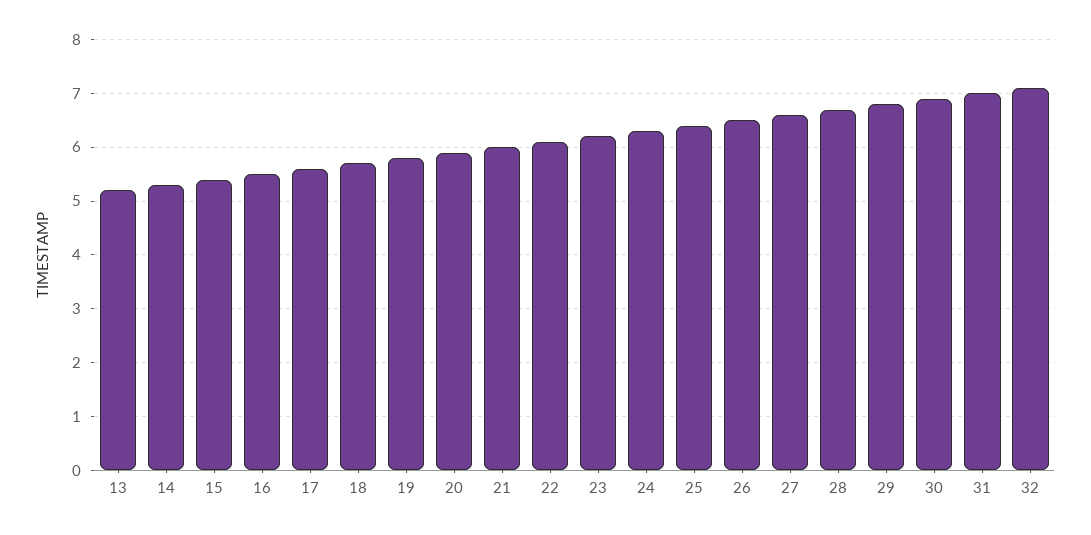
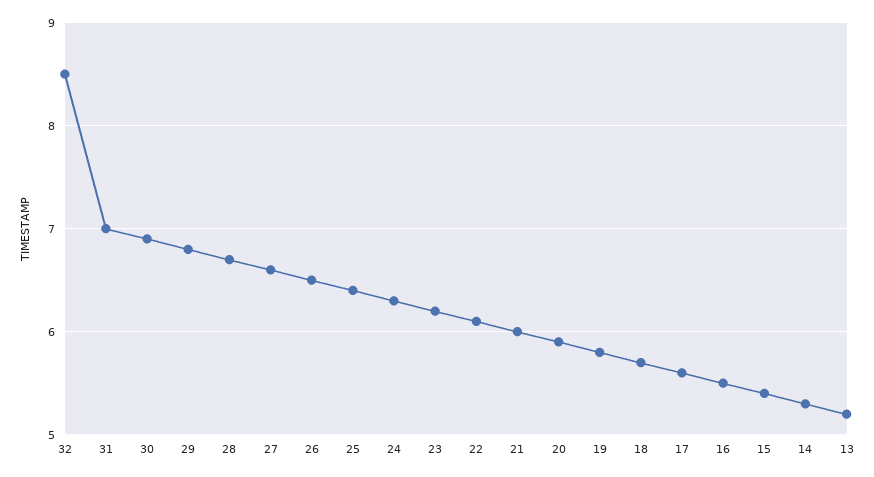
  {
    "13": 5.2,
    "14": 5.3,
    "15": 5.4,
    "16": 5.5,
    "17": 5.6,
    "18": 5.7,
    "19": 5.8,
    "20": 5.9,
    "21": 6,
    "22": 6.1,
    "23": 6.2,
    "24": 6.3,
    "25": 6.4,
    "26": 6.5,
    "27": 6.6,
    "28": 6.7,
    "29": 6.8,
    "30": 6.9,
    "31": 7,
-   "32": 7
+   "32": 8.5
  }

